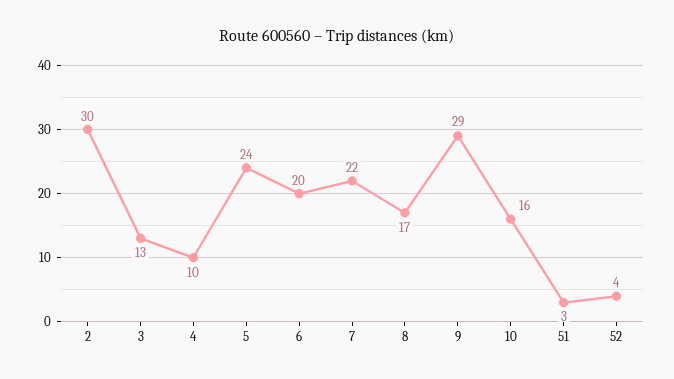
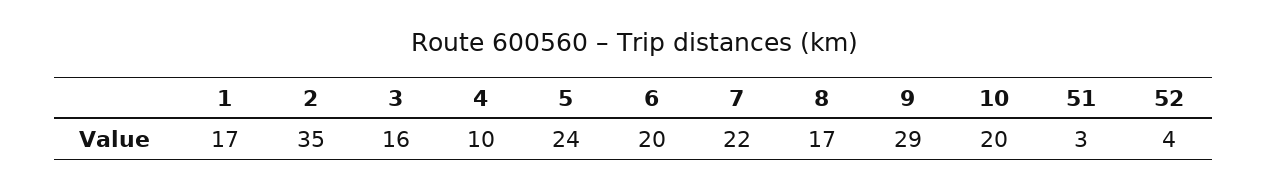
  {
-   "2": 30,
+   "2": 35,
-   "3": 13,
+   "3": 16,
    "4": 10,
    "5": 24,
    "6": 20,
    "7": 22,
    "8": 17,
    "9": 29,
-   "10": 16,
+   "10": 20,
    "51": 3,
-   "52": 4
+   "52": 4,
+   "1": 17
  }

